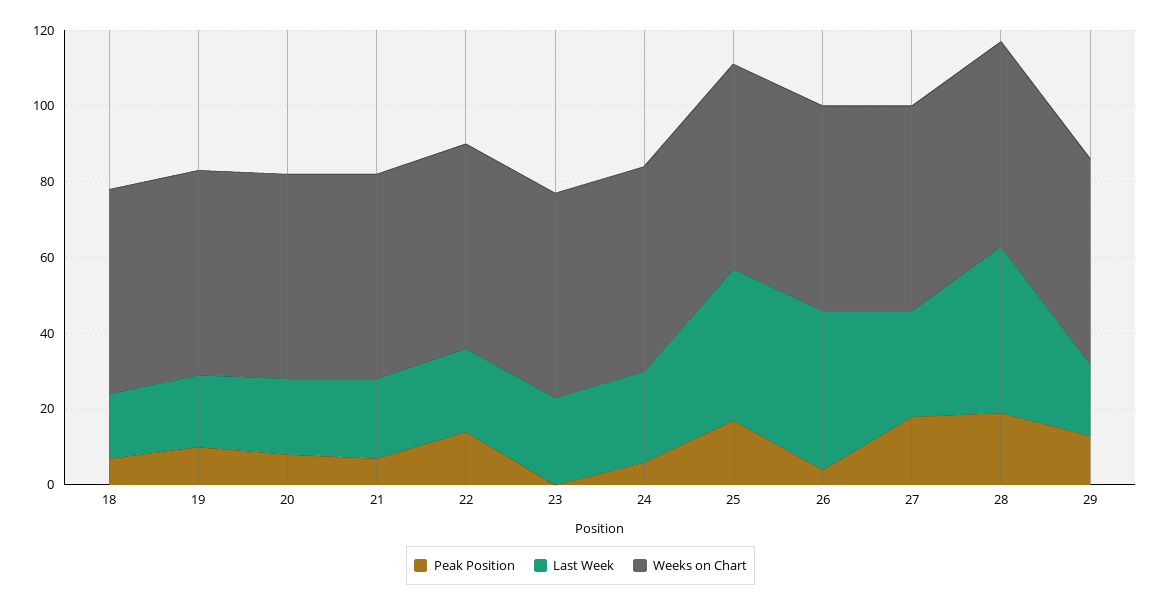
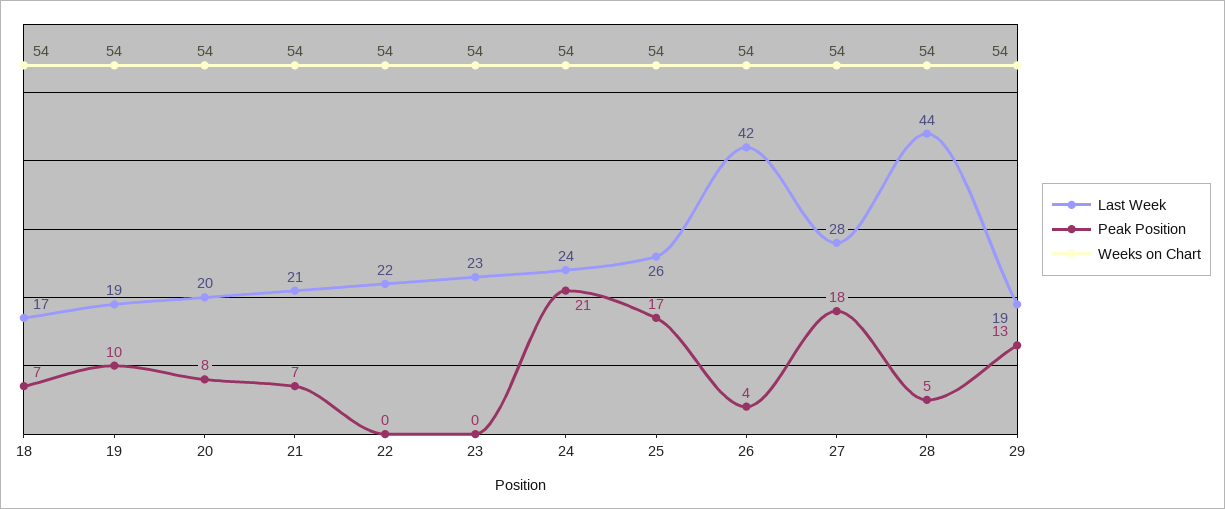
  {
    "Peak Position": {
      "18": 7,
      "19": 10,
      "20": 8,
      "21": 7,
-     "22": 15,
+     "22": 0,
      "23": 0,
-     "24": 5,
+     "24": 21,
      "25": 17,
      "26": 4,
      "27": 18,
-     "28": 20,
+     "28": 5,
      "29": 13
    },
    "Last Week": {
      "18": 17,
      "19": 19,
      "20": 20,
      "21": 21,
      "22": 22,
      "23": 23,
      "24": 24,
-     "25": 40,
+     "25": 26,
      "26": 42,
      "27": 28,
      "28": 44,
      "29": 19
    },
    "Weeks on Chart": {
      "18": 54,
      "19": 54,
      "20": 54,
      "21": 54,
      "22": 54,
      "23": 54,
      "24": 54,
      "25": 54,
      "26": 54,
      "27": 54,
      "28": 54,
      "29": 54
    }
  }

